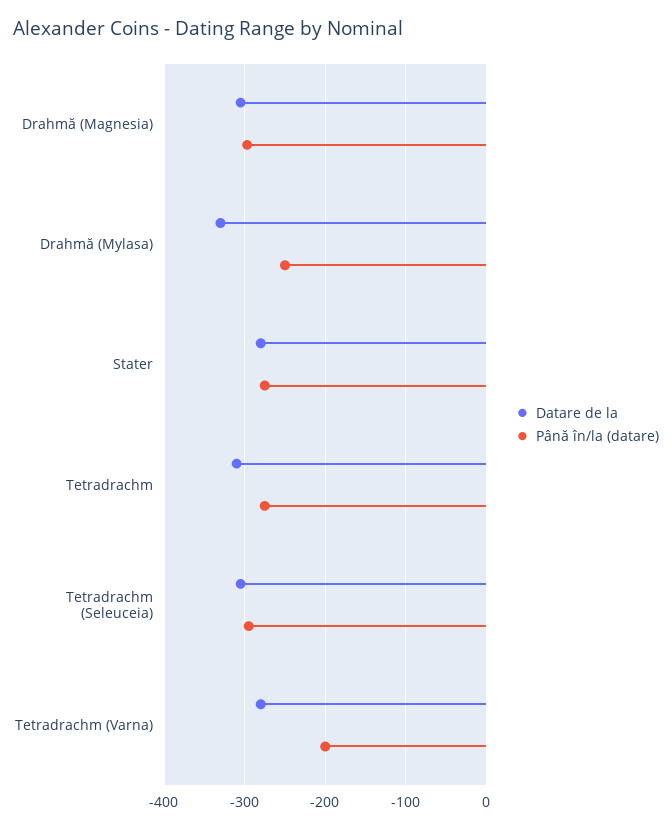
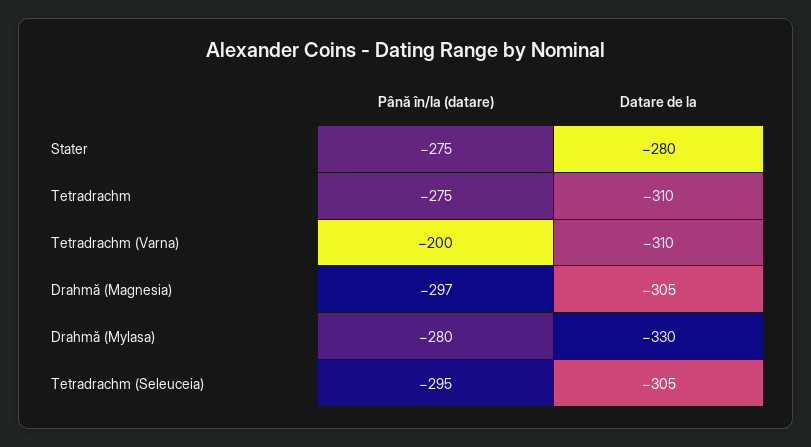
  {
    "Datare de la": {
      "Drahmă (Magnesia)": -305,
      "Drahmă (Mylasa)": -330,
      "Stater": -280,
      "Tetradrachm": -310,
      "Tetradrachm (Seleuceia)": -305,
-     "Tetradrachm (Varna)": -280
+     "Tetradrachm (Varna)": -310
    },
    "Până în/la (datare)": {
      "Drahmă (Magnesia)": -297,
-     "Drahmă (Mylasa)": -250,
+     "Drahmă (Mylasa)": -280,
      "Stater": -275,
      "Tetradrachm": -275,
      "Tetradrachm (Seleuceia)": -295,
      "Tetradrachm (Varna)": -200
    }
  }

